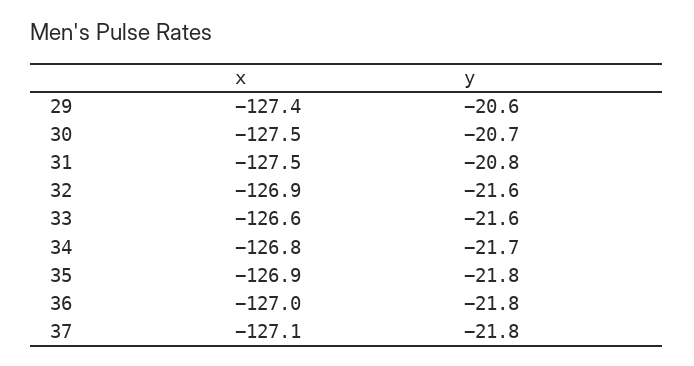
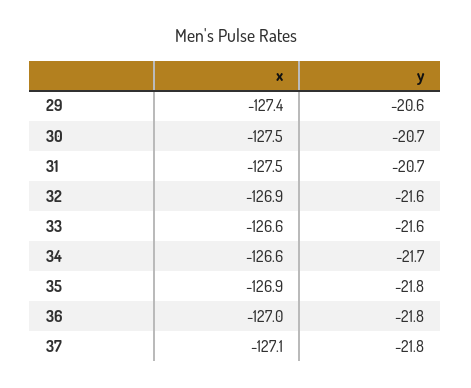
  {
    "x": {
      "29": -127.4,
      "30": -127.5,
      "31": -127.5,
      "32": -126.9,
      "33": -126.6,
-     "34": -126.8,
+     "34": -126.6,
      "35": -126.9,
      "36": -127,
      "37": -127.1
    },
    "y": {
      "29": -20.6,
      "30": -20.7,
-     "31": -20.8,
+     "31": -20.7,
      "32": -21.6,
      "33": -21.6,
      "34": -21.7,
      "35": -21.8,
      "36": -21.8,
      "37": -21.8
    }
  }

